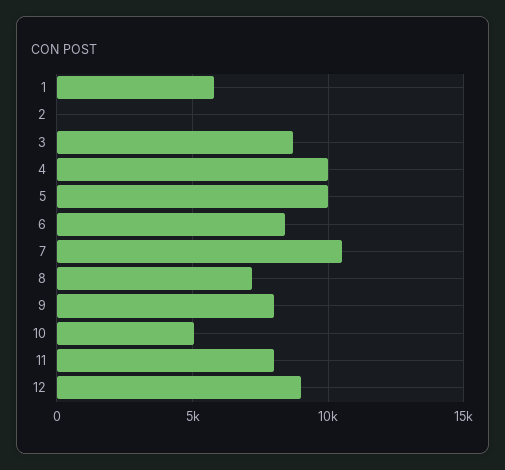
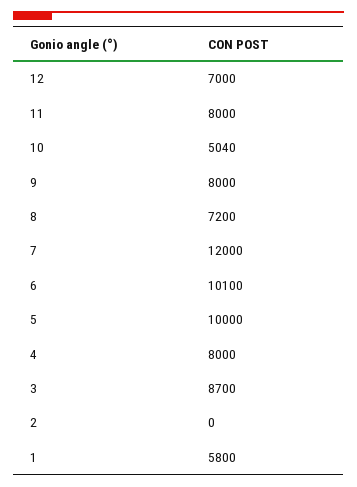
  {
    "1": 5800,
    "2": 0,
    "3": 8700,
-   "4": 10000,
+   "4": 8000,
    "5": 10000,
-   "6": 8500,
+   "6": 10100,
-   "7": 10500,
+   "7": 12000,
    "8": 7200,
    "9": 8000,
    "10": 5040,
    "11": 8000,
-   "12": 9000
+   "12": 7000
  }

